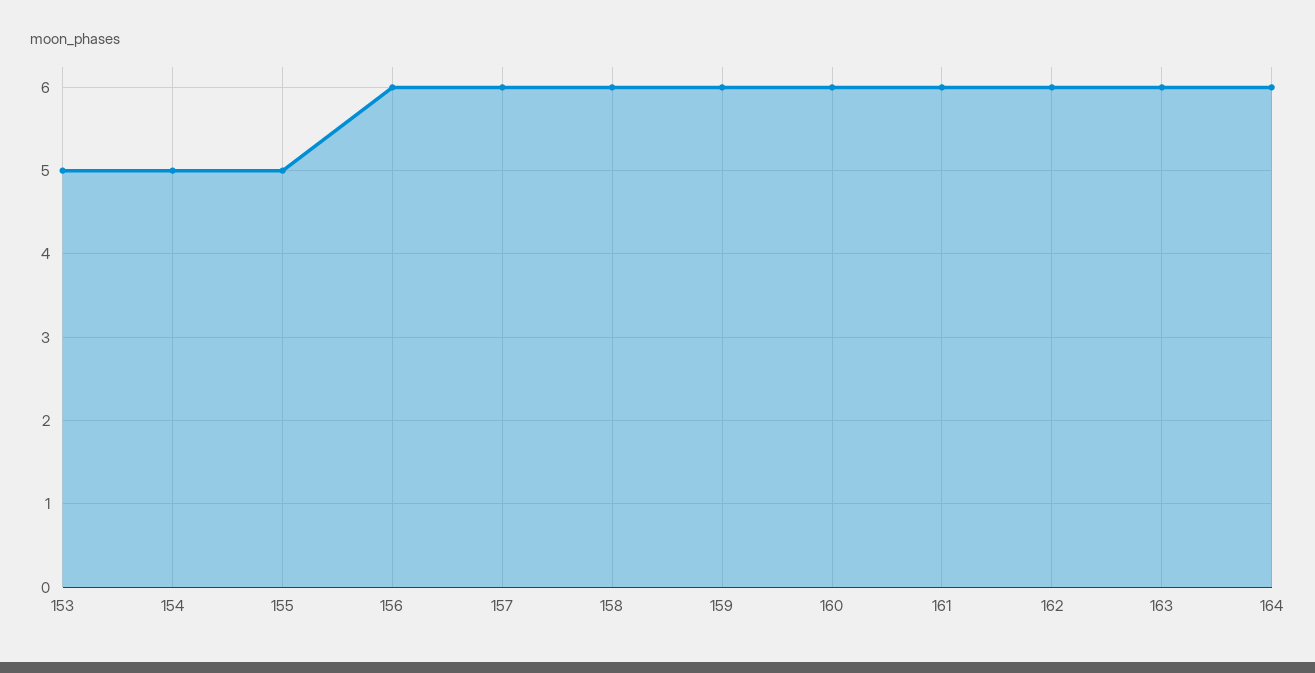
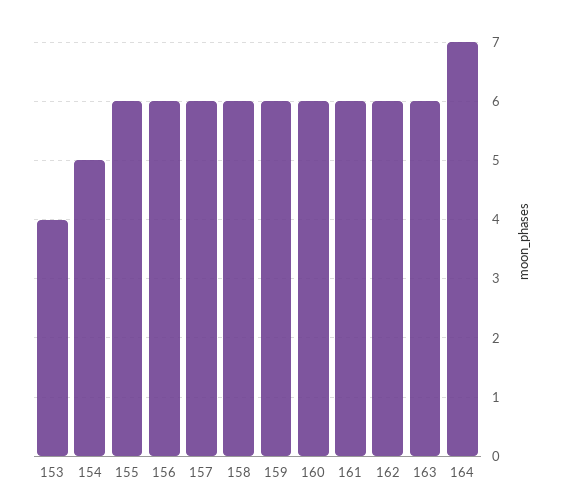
  {
-   "153": 5,
+   "153": 4,
    "154": 5,
-   "155": 5,
+   "155": 6,
    "156": 6,
    "157": 6,
    "158": 6,
    "159": 6,
    "160": 6,
    "161": 6,
    "162": 6,
    "163": 6,
-   "164": 6
+   "164": 7
  }

